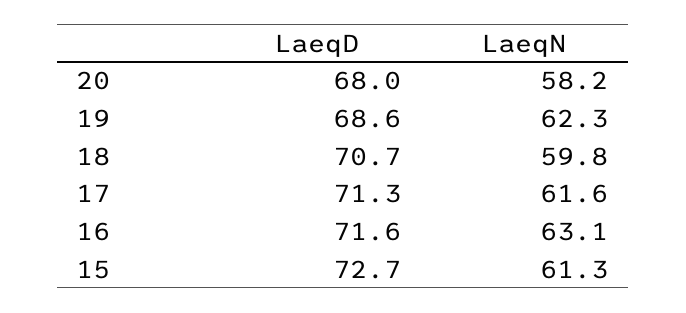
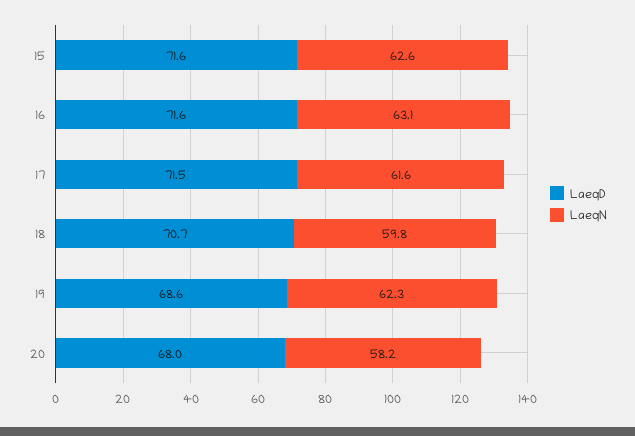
  {
    "LaeqD": {
      "20": 68,
      "19": 68.6,
      "18": 70.7,
-     "17": 71.3,
+     "17": 71.5,
      "16": 71.6,
-     "15": 72.7
+     "15": 71.6
    },
    "LaeqN": {
      "20": 58.2,
      "19": 62.3,
      "18": 59.8,
      "17": 61.6,
      "16": 63.1,
-     "15": 61.3
+     "15": 62.6
    }
  }

